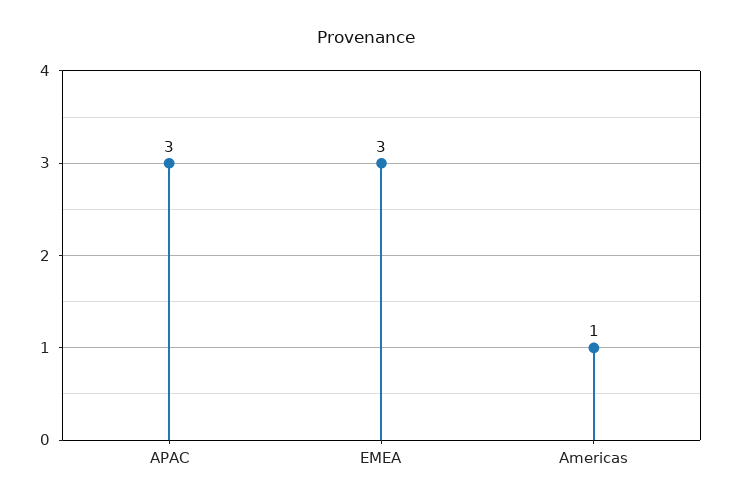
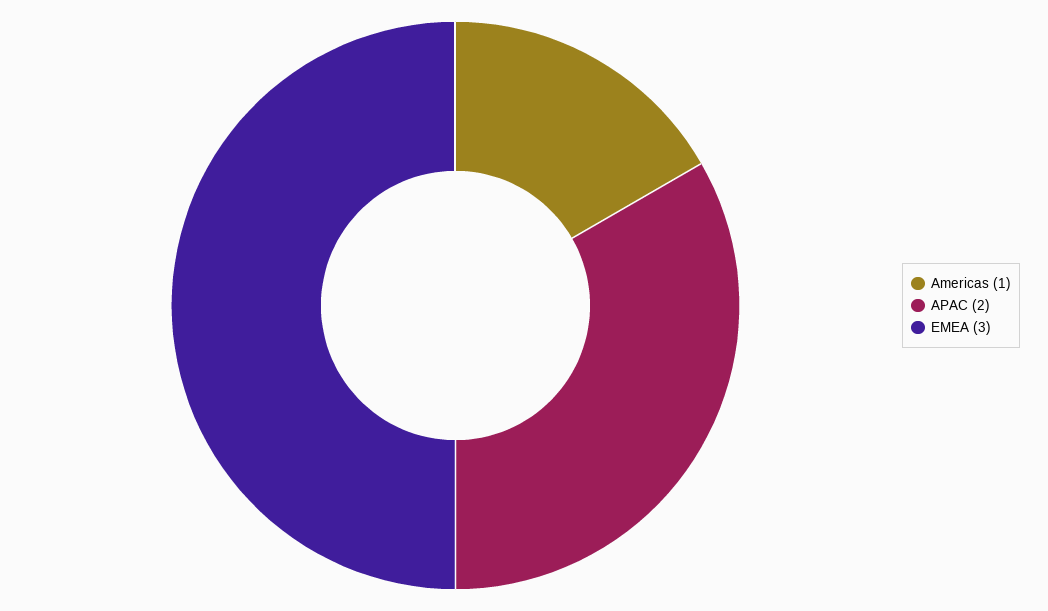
  {
-   "APAC": 3,
+   "APAC": 2,
    "EMEA": 3,
    "Americas": 1
  }

